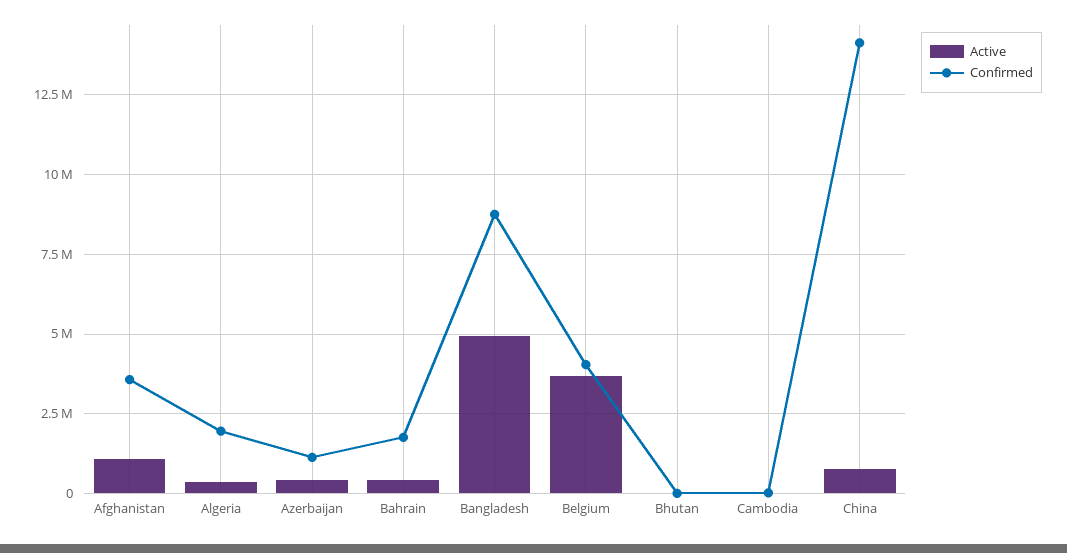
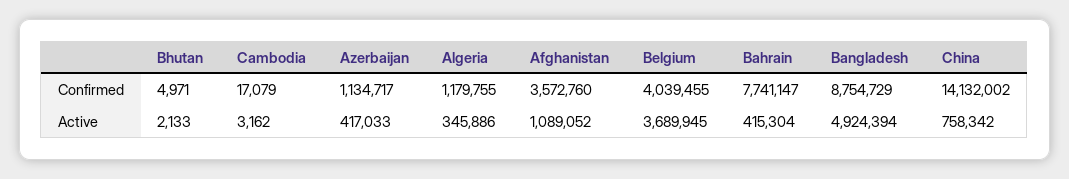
  {
    "Active": {
      "Afghanistan": 1089052,
      "Algeria": 345886,
      "Azerbaijan": 417033,
      "Bahrain": 415304,
      "Bangladesh": 4924394,
      "Belgium": 3689945,
      "Bhutan": 2133,
      "Cambodia": 3162,
      "China": 758342
    },
    "Confirmed": {
      "Afghanistan": 3572760,
-     "Algeria": 2000000,
+     "Algeria": 1179755,
      "Azerbaijan": 1134717,
-     "Bahrain": 1750000,
+     "Bahrain": 7741147,
      "Bangladesh": 8754729,
      "Belgium": 4039455,
      "Bhutan": 4971,
      "Cambodia": 17079,
      "China": 14132002
    }
  }

